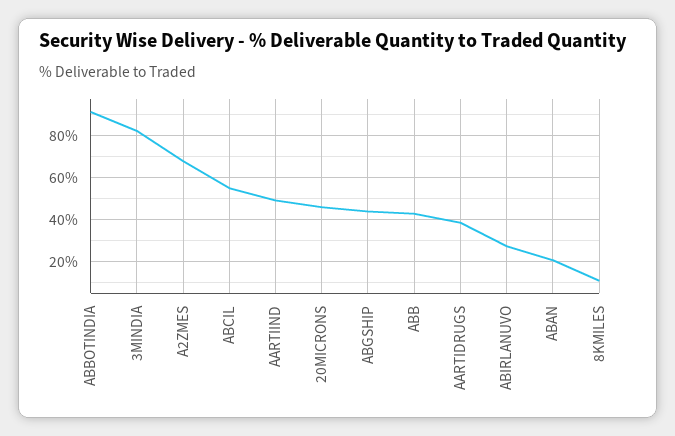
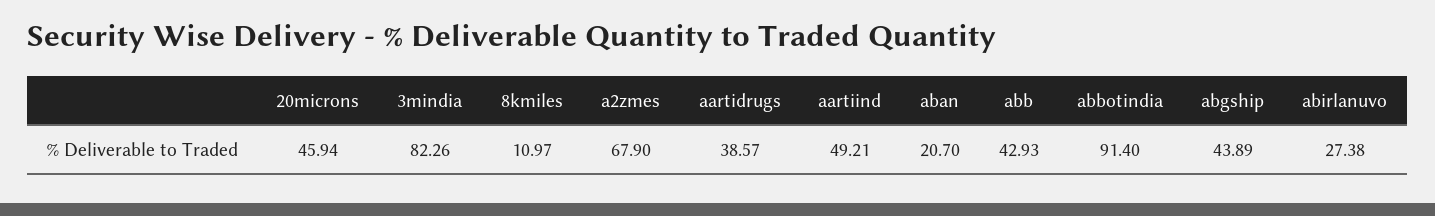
  {
    "ABBOTINDIA": 91.4,
    "3MINDIA": 82.26,
    "A2ZMES": 67.9,
-   "ABCIL": 55,
    "AARTIIND": 49.21,
    "20MICRONS": 45.94,
    "ABGSHIP": 43.89,
    "ABB": 42.93,
    "AARTIDRUGS": 38.57,
    "ABIRLANUVO": 27.38,
    "ABAN": 20.7,
    "8KMILES": 10.97
  }

